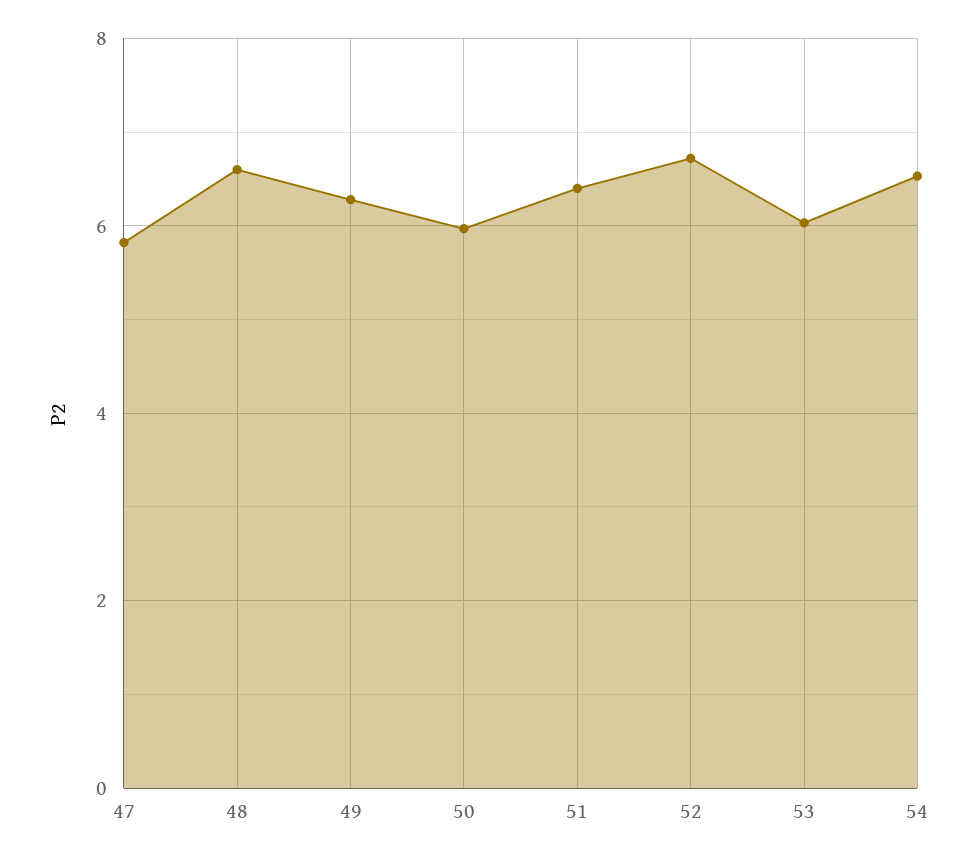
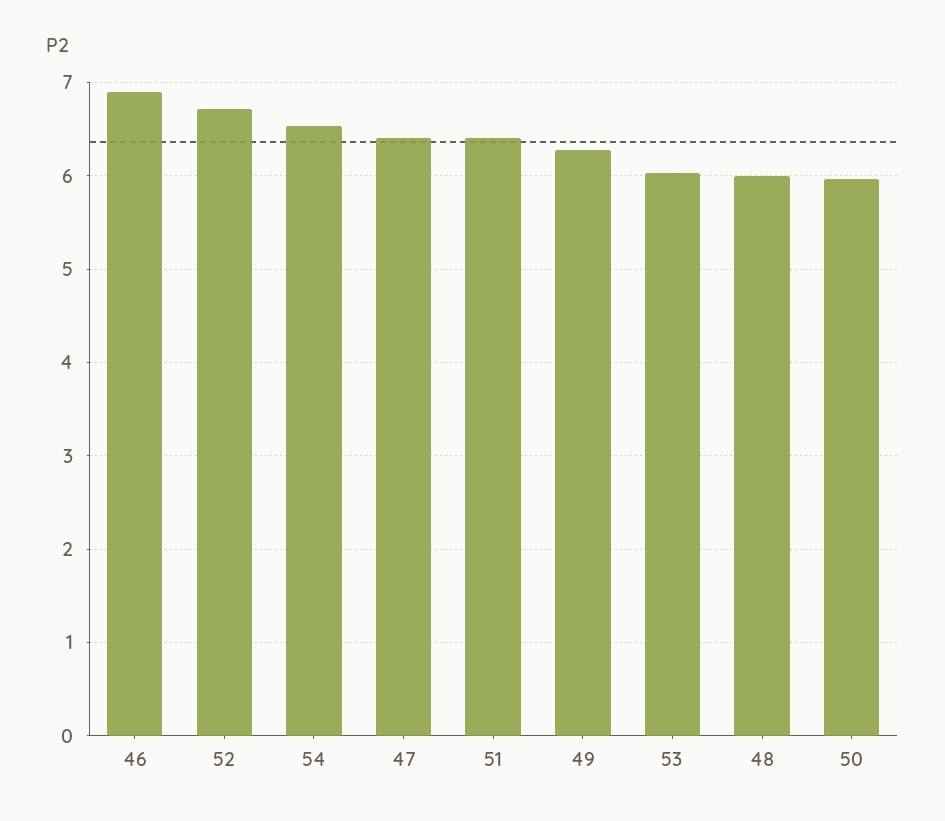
  {
-   "47": 5.8,
+   "47": 6.4,
-   "48": 6.6,
+   "48": 6,
    "49": 6.3,
    "50": 6,
    "51": 6.4,
    "52": 6.7,
    "53": 6,
-   "54": 6.5
+   "54": 6.5,
+   "46": 6.9
  }

